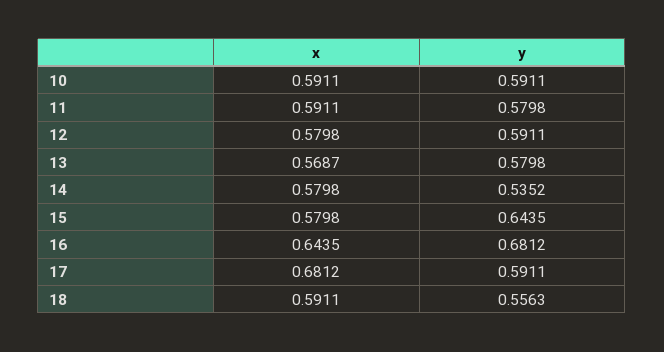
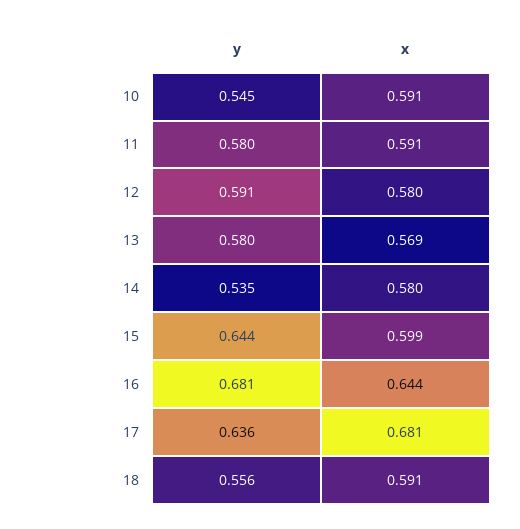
  {
    "x": {
      "10": 0.5911,
      "11": 0.5911,
      "12": 0.5798,
      "13": 0.5687,
      "14": 0.5798,
-     "15": 0.5798,
+     "15": 0.599,
      "16": 0.6435,
      "17": 0.6812,
      "18": 0.5911
    },
    "y": {
-     "10": 0.5911,
+     "10": 0.545,
      "11": 0.5798,
      "12": 0.5911,
      "13": 0.5798,
      "14": 0.5352,
      "15": 0.6435,
      "16": 0.6812,
-     "17": 0.5911,
+     "17": 0.636,
      "18": 0.5563
    }
  }

